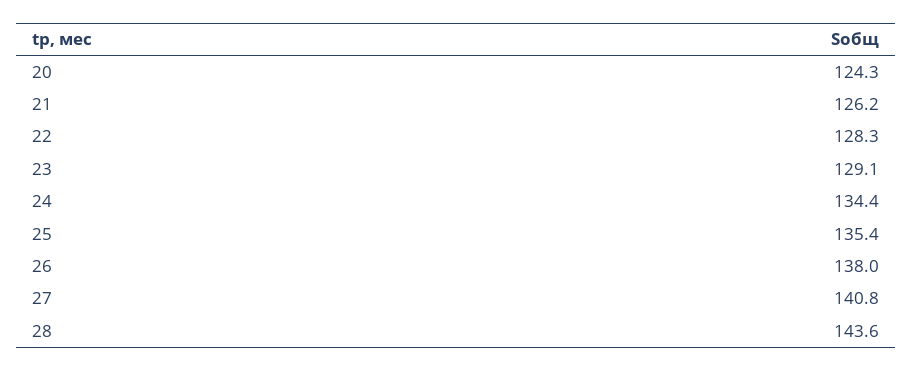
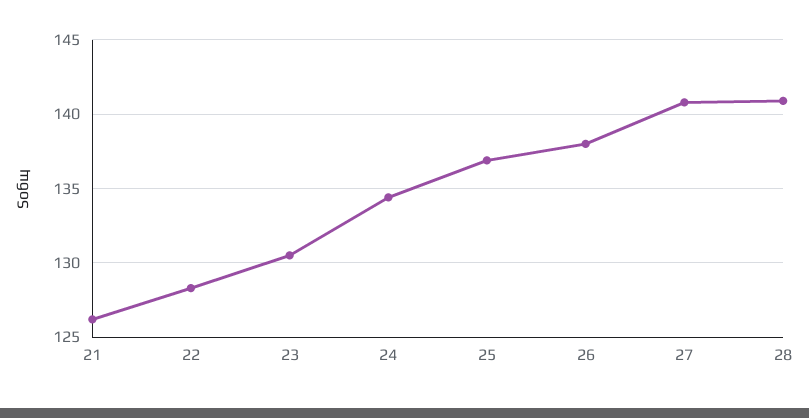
  {
-   "20": 124.3,
    "21": 126.2,
    "22": 128.3,
-   "23": 129.1,
+   "23": 130.5,
    "24": 134.4,
-   "25": 135.4,
+   "25": 137,
    "26": 138,
    "27": 140.8,
-   "28": 143.6
+   "28": 141
  }

